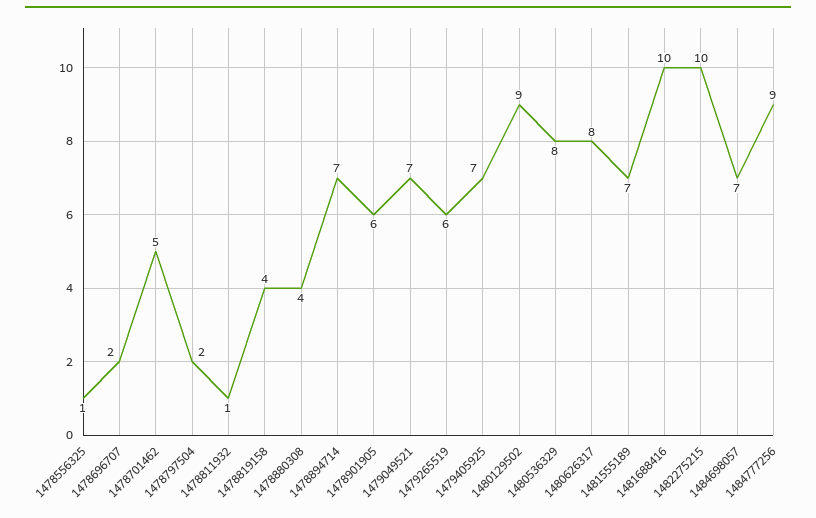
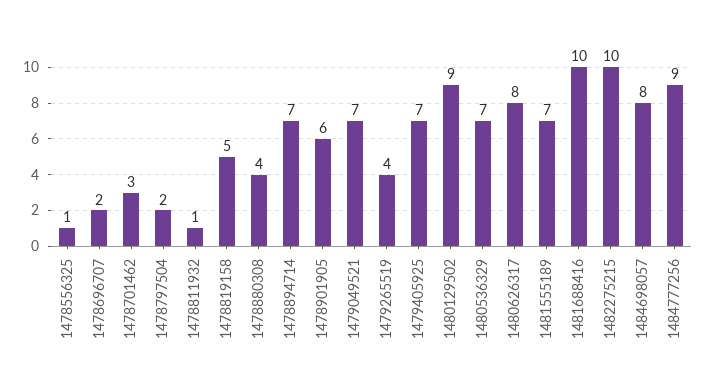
  {
    "1478556325": 1,
    "1478696707": 2,
-   "1478701462": 5,
+   "1478701462": 3,
    "1478797504": 2,
    "1478811932": 1,
-   "1478819158": 4,
+   "1478819158": 5,
    "1478880308": 4,
    "1478894714": 7,
    "1478901905": 6,
    "1479049521": 7,
-   "1479265519": 6,
+   "1479265519": 4,
    "1479405925": 7,
    "1480129502": 9,
-   "1480536329": 8,
+   "1480536329": 7,
    "1480626317": 8,
    "1481555189": 7,
    "1481688416": 10,
    "1482275215": 10,
-   "1484698057": 7,
+   "1484698057": 8,
    "1484777256": 9
  }

